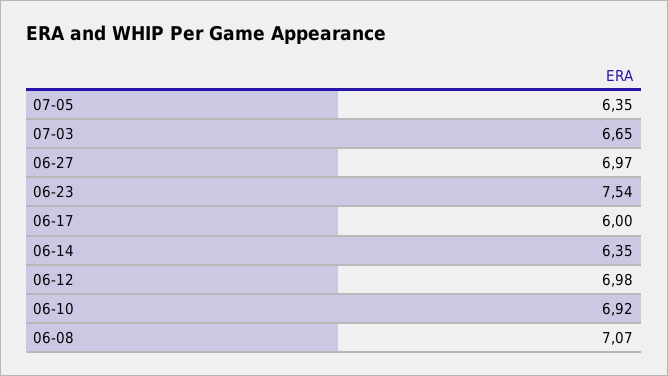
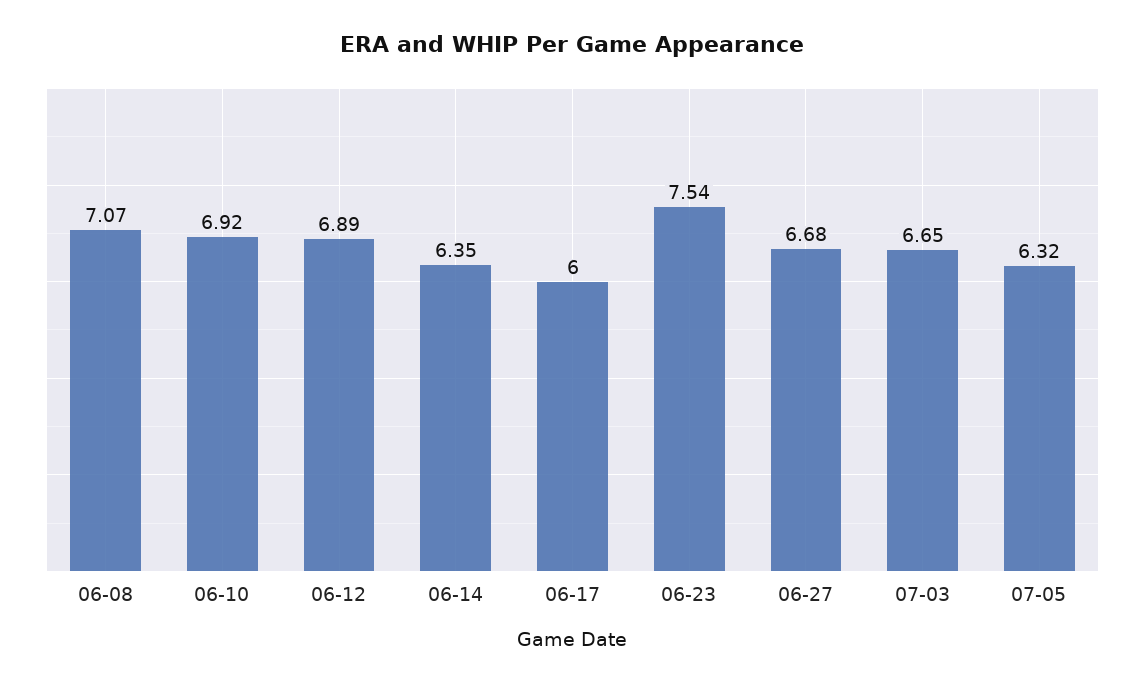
  {
-   "07-05": 6.35,
+   "07-05": 6.32,
    "07-03": 6.65,
-   "06-27": 6.97,
+   "06-27": 6.68,
    "06-23": 7.54,
    "06-17": 6,
    "06-14": 6.35,
-   "06-12": 6.98,
+   "06-12": 6.89,
    "06-10": 6.92,
    "06-08": 7.07
  }

